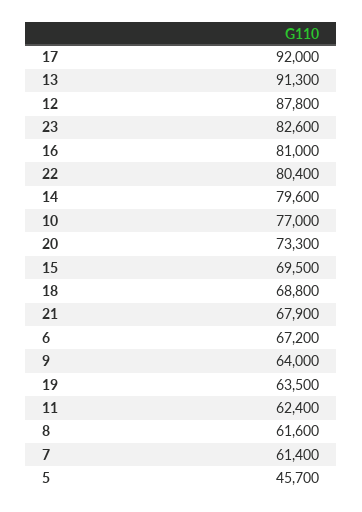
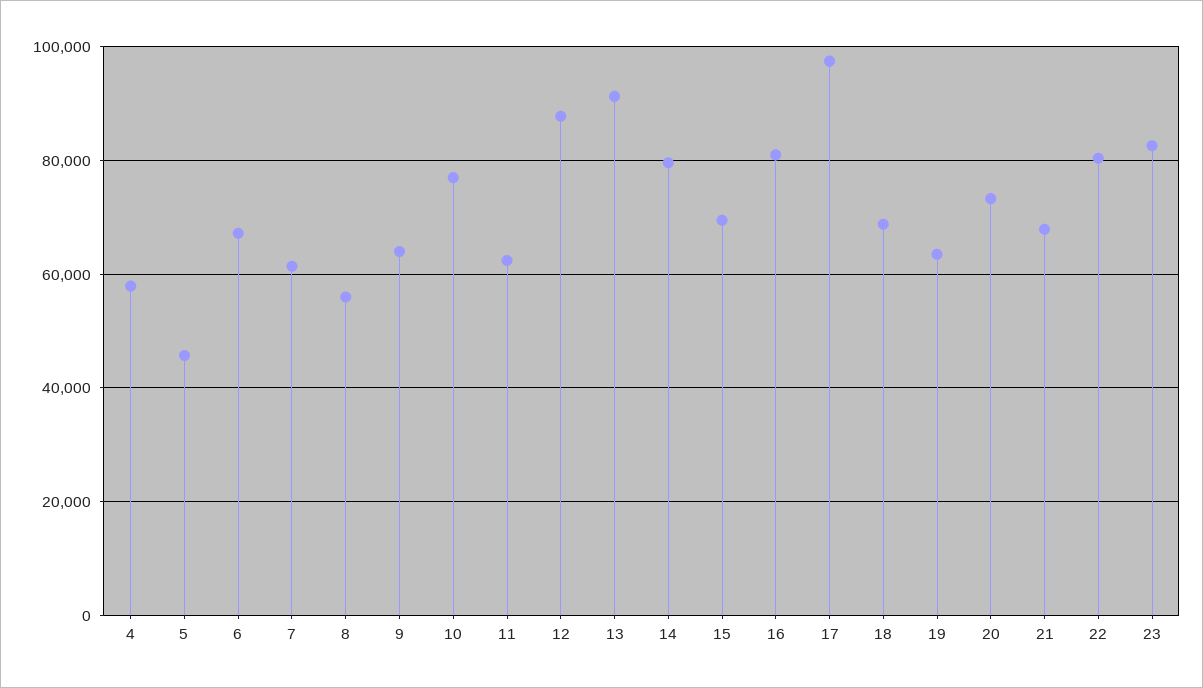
  {
-   "17": 92000,
+   "17": 98000,
    "13": 91300,
    "12": 87800,
    "23": 82600,
    "16": 81000,
    "22": 80400,
    "14": 79600,
    "10": 77000,
    "20": 73300,
    "15": 69500,
    "18": 68800,
    "21": 67900,
    "6": 67200,
    "9": 64000,
    "19": 63500,
    "11": 62400,
-   "8": 61600,
+   "8": 56000,
    "7": 61400,
-   "5": 45700
+   "5": 45700,
+   "4": 58000
  }

